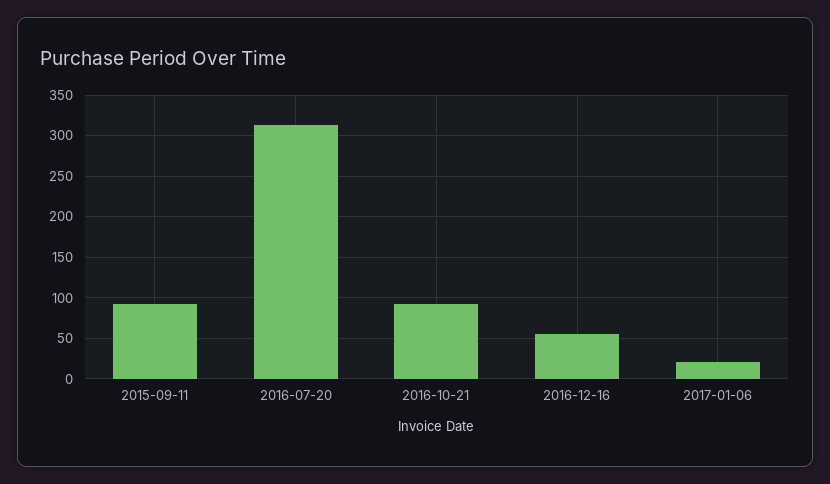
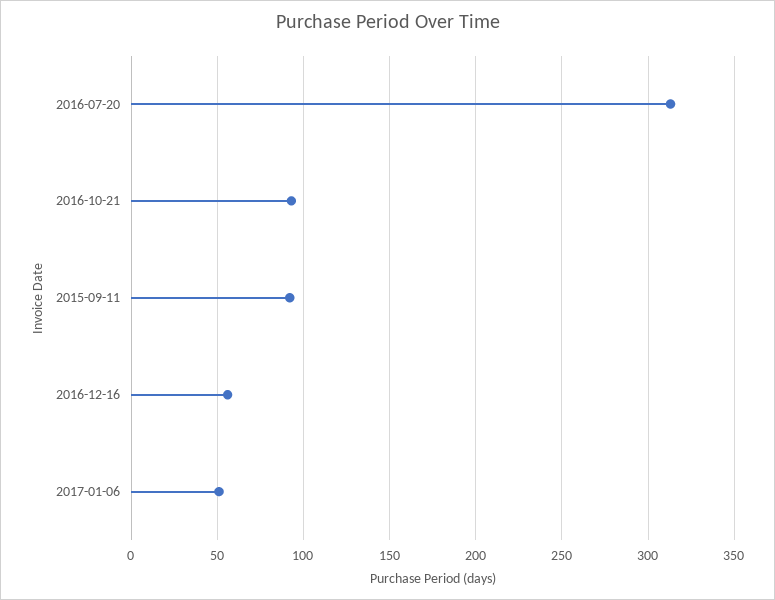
  {
    "2015-09-11": 90,
    "2016-07-20": 315,
    "2016-10-21": 95,
    "2016-12-16": 55,
-   "2017-01-06": 20
+   "2017-01-06": 50
  }

